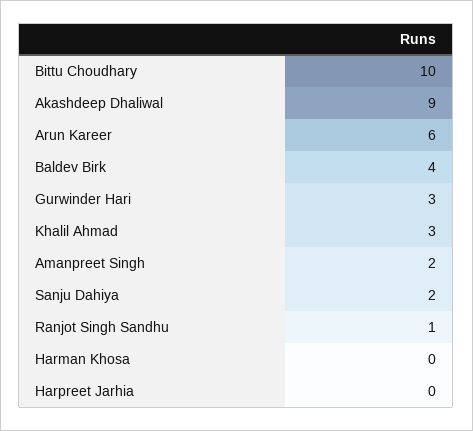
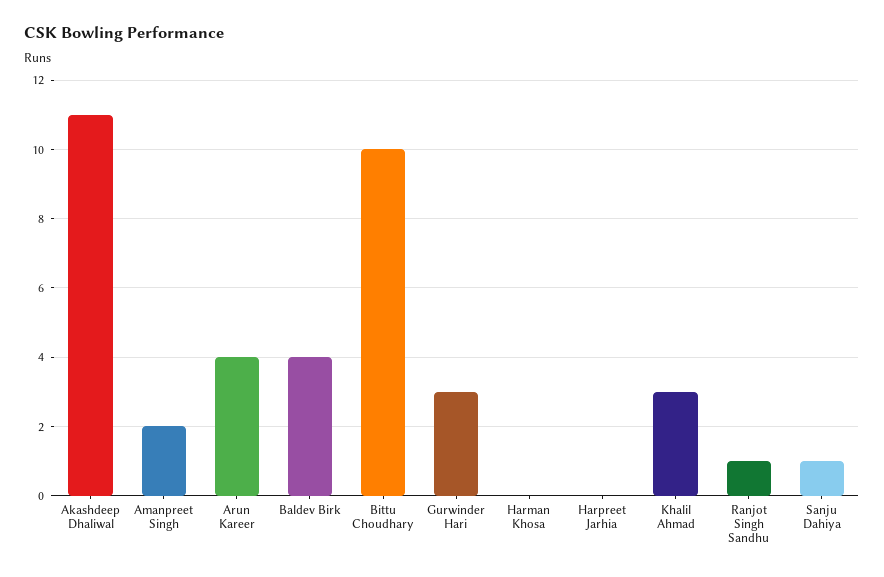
  {
    "Bittu Choudhary": 10,
-   "Akashdeep Dhaliwal": 9,
+   "Akashdeep Dhaliwal": 11,
-   "Arun Kareer": 6,
+   "Arun Kareer": 4,
    "Baldev Birk": 4,
    "Gurwinder Hari": 3,
    "Khalil Ahmad": 3,
    "Amanpreet Singh": 2,
-   "Sanju Dahiya": 2,
+   "Sanju Dahiya": 1,
    "Ranjot Singh Sandhu": 1,
    "Harman Khosa": 0,
    "Harpreet Jarhia": 0
  }

